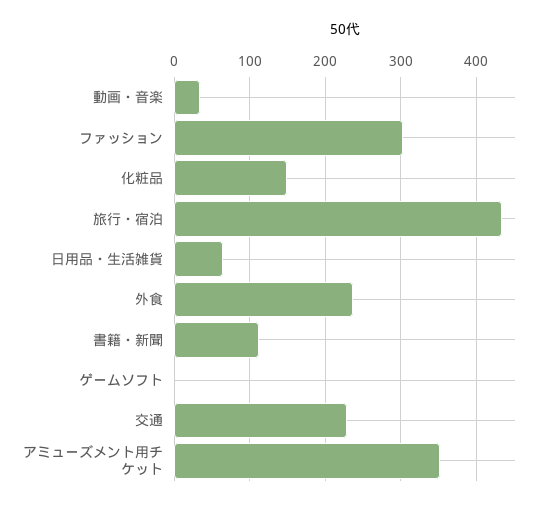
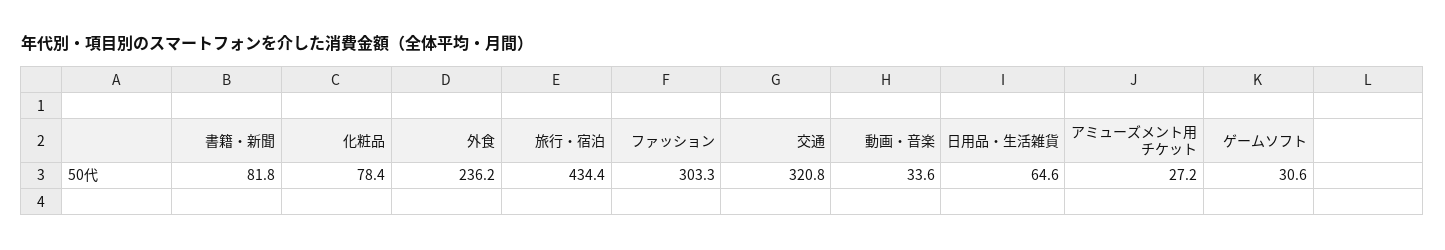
  {
    "動画・音楽": 33.6,
    "ファッション": 303.3,
-   "化粧品": 150,
+   "化粧品": 78.4,
    "旅行・宿泊": 434.4,
    "日用品・生活雑貨": 64.6,
    "外食": 236.2,
-   "書籍・新聞": 110,
+   "書籍・新聞": 81.8,
-   "ゲームソフト": 0,
+   "ゲームソフト": 30.6,
-   "交通": 230,
+   "交通": 320.8,
-   "アミューズメント用チケット": 350
+   "アミューズメント用チケット": 27.2
  }

